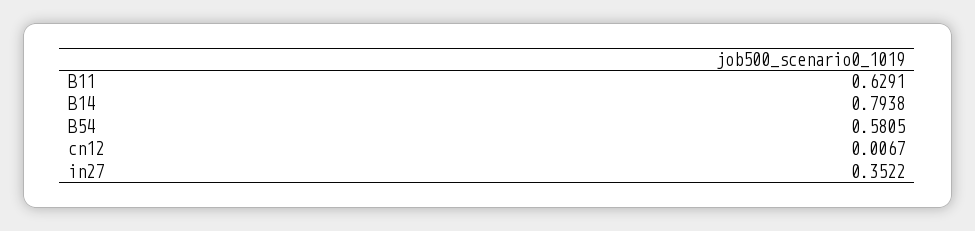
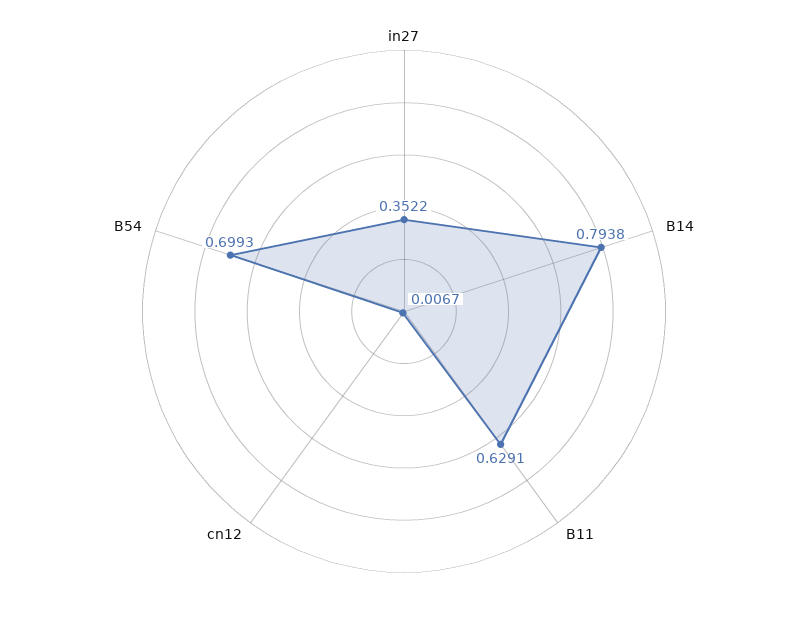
  {
    "B11": 0.6291,
    "B14": 0.7938,
-   "B54": 0.5805,
+   "B54": 0.6993,
    "cn12": 0.0067,
    "in27": 0.3522
  }

